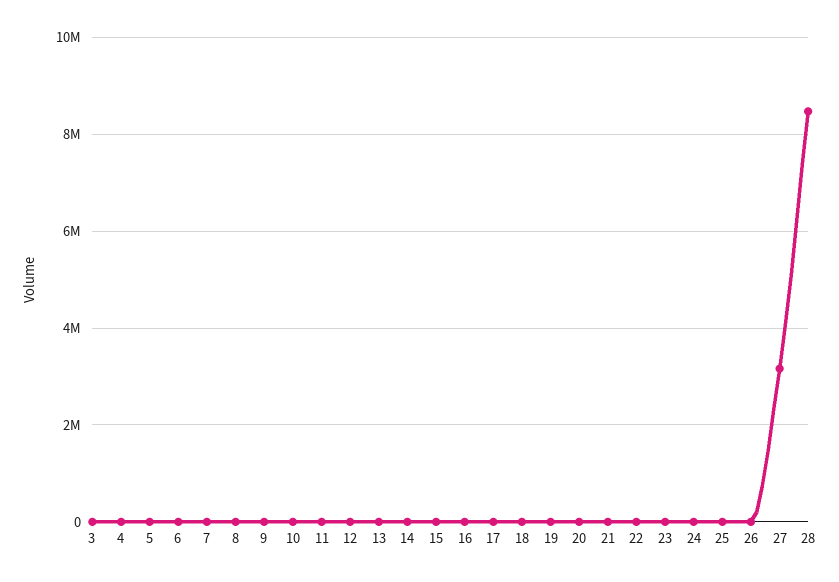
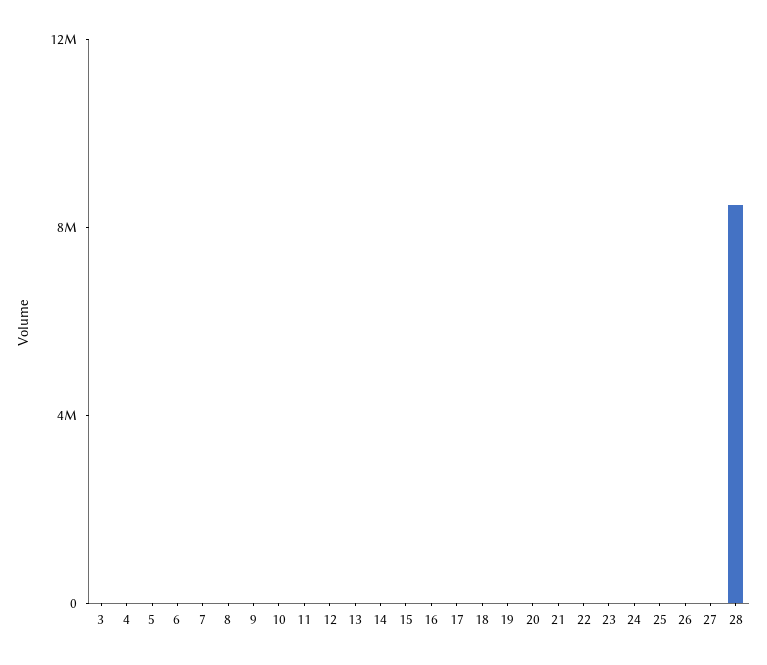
  {
    "3": 0,
    "4": 0,
    "5": 0,
    "6": 0,
    "7": 0,
    "8": 0,
    "9": 0,
    "10": 0,
    "11": 0,
    "12": 0,
    "13": 0,
    "14": 0,
    "15": 0,
    "16": 0,
    "17": 0,
    "18": 0,
    "19": 0,
    "20": 0,
    "21": 0,
    "22": 0,
    "23": 0,
    "24": 0,
    "25": 0,
    "26": 0,
-   "27": 3200000,
+   "27": 0,
    "28": 8400000
  }

